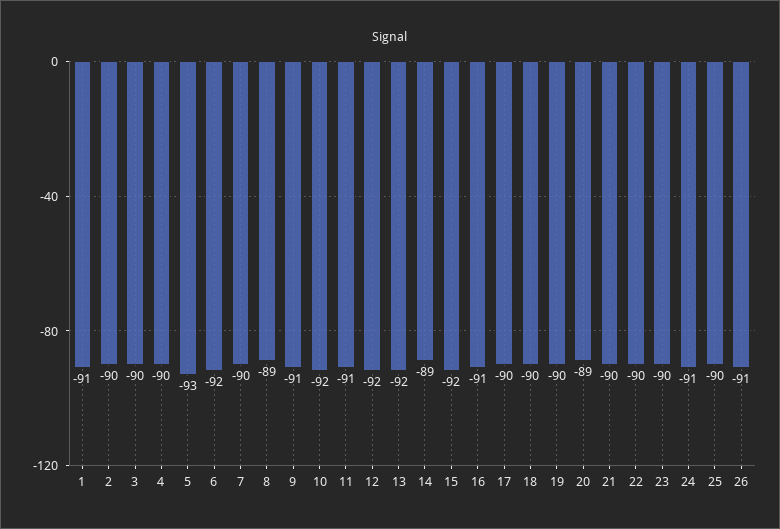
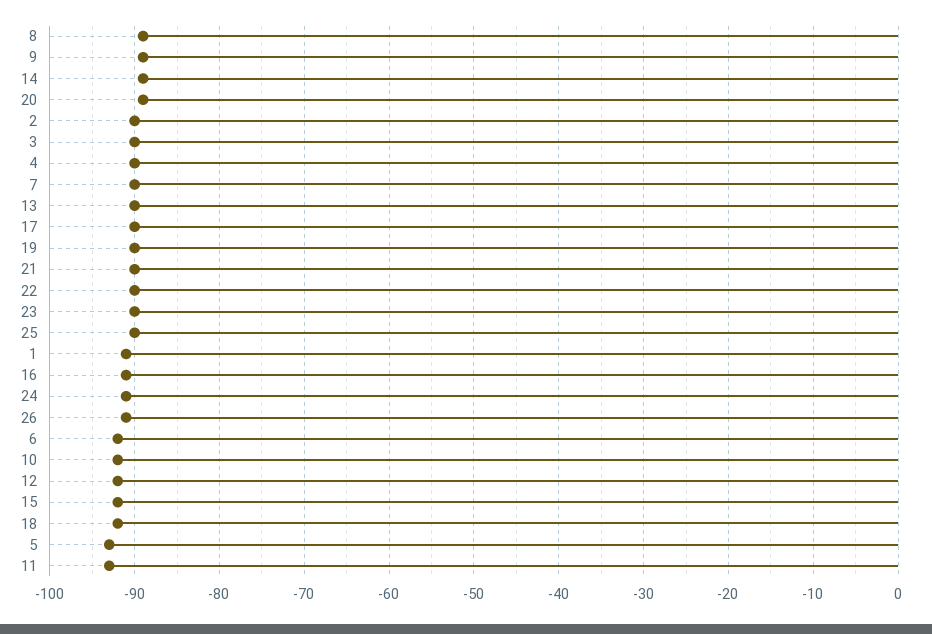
  {
    "1": -91,
    "2": -90,
    "3": -90,
    "4": -90,
    "5": -93,
    "6": -92,
    "7": -90,
    "8": -89,
-   "9": -91,
+   "9": -89,
    "10": -92,
-   "11": -91,
+   "11": -93,
    "12": -92,
-   "13": -92,
+   "13": -90,
    "14": -89,
    "15": -92,
    "16": -91,
    "17": -90,
-   "18": -90,
+   "18": -92,
    "19": -90,
    "20": -89,
    "21": -90,
    "22": -90,
    "23": -90,
    "24": -91,
    "25": -90,
    "26": -91
  }

